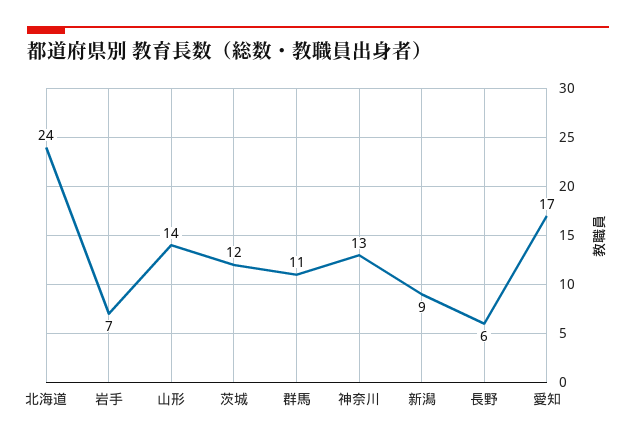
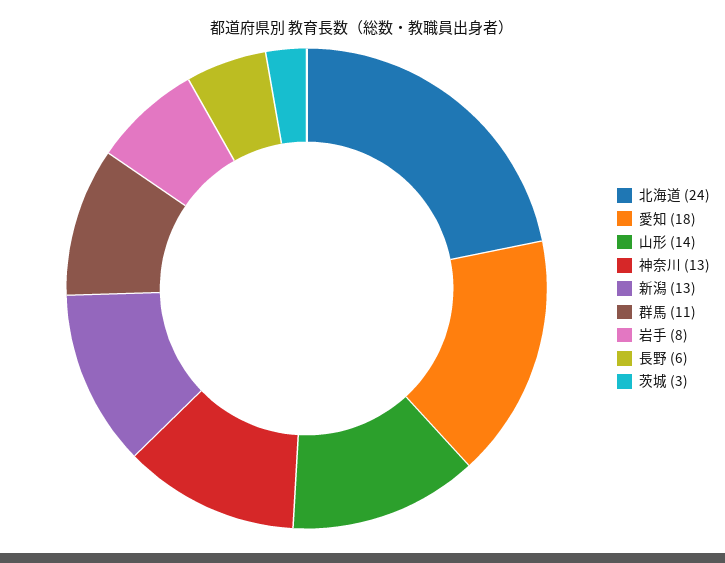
  {
    "北海道": 24,
-   "岩手": 7,
+   "岩手": 8,
    "山形": 14,
-   "茨城": 12,
+   "茨城": 3,
    "群馬": 11,
    "神奈川": 13,
-   "新潟": 9,
+   "新潟": 13,
    "長野": 6,
-   "愛知": 17
+   "愛知": 18
  }

